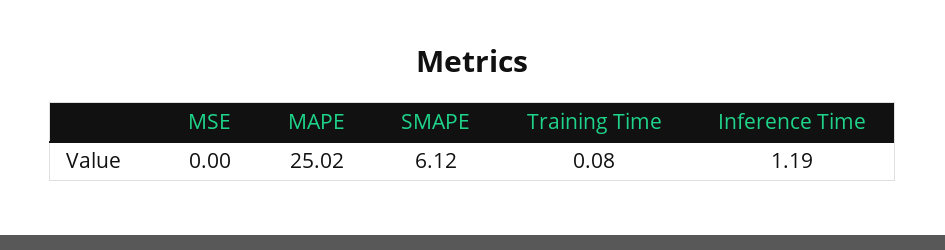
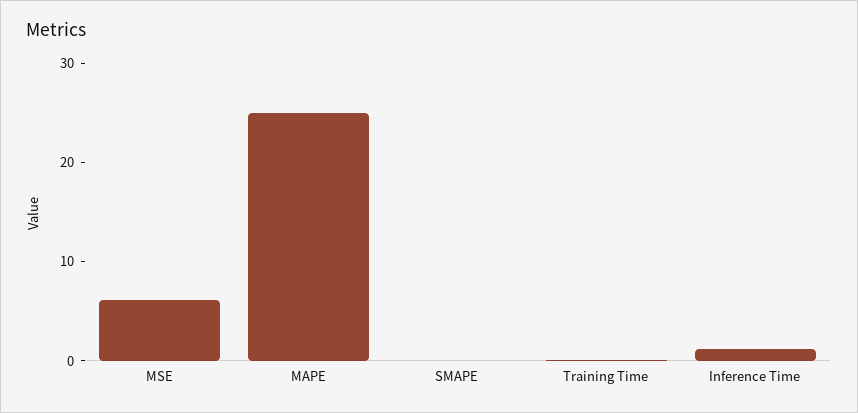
  {
-   "MSE": 0,
+   "MSE": 6,
    "MAPE": 25.02,
-   "SMAPE": 6.12,
+   "SMAPE": 0,
    "Training Time": 0.08,
    "Inference Time": 1.19
  }

